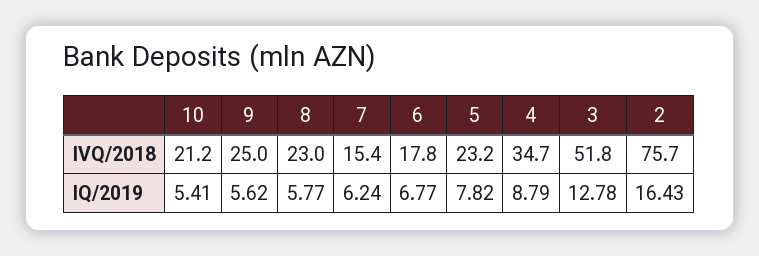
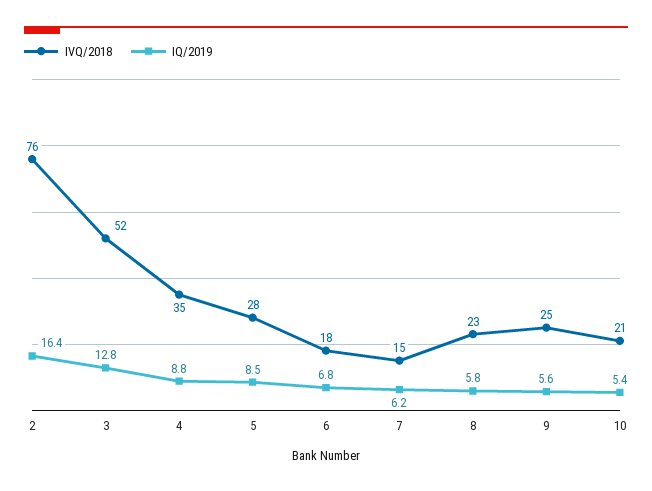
  {
    "IVQ/2018": {
      "10": 21.2,
      "9": 25,
      "8": 23,
      "7": 15.4,
      "6": 17.8,
-     "5": 23.2,
+     "5": 28,
      "4": 34.7,
      "3": 51.8,
      "2": 75.7
    },
    "IQ/2019": {
      "10": 5.41,
      "9": 5.62,
      "8": 5.77,
      "7": 6.24,
      "6": 6.77,
-     "5": 7.82,
+     "5": 8.5,
      "4": 8.79,
      "3": 12.78,
      "2": 16.43
    }
  }

